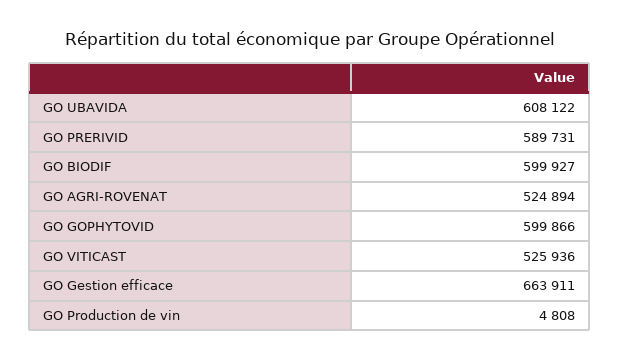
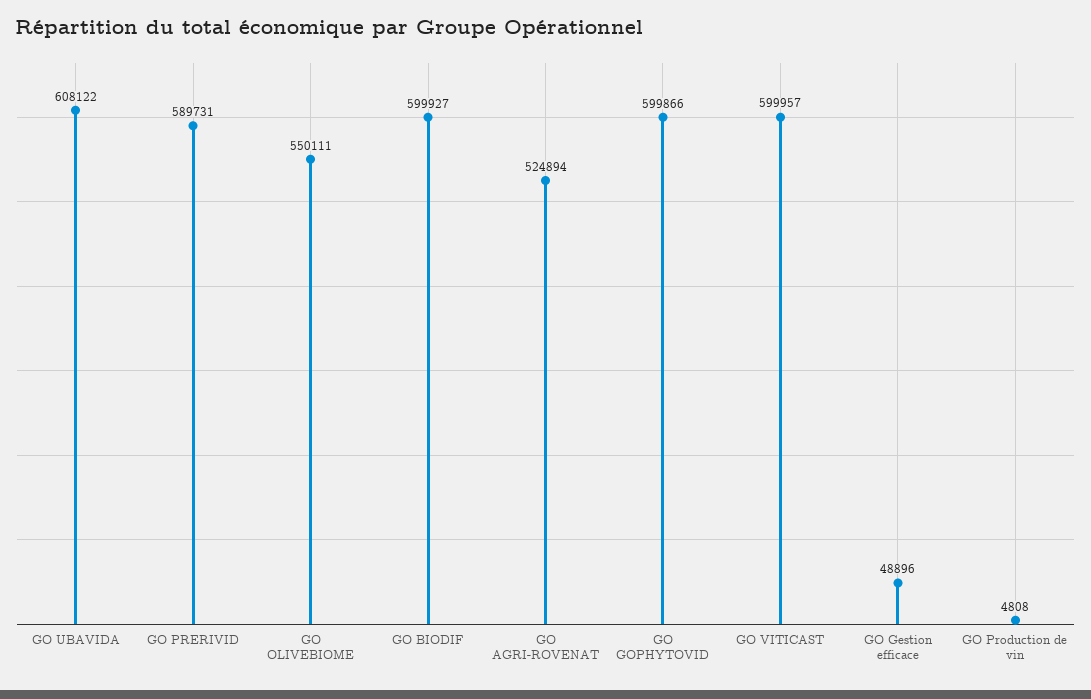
  {
    "GO UBAVIDA": 608122,
    "GO PRERIVID": 589731,
    "GO BIODIF": 599927,
    "GO AGRI-ROVENAT": 524894,
    "GO GOPHYTOVID": 599866,
-   "GO VITICAST": 525936,
+   "GO VITICAST": 599957,
-   "GO Gestion efficace": 663911,
+   "GO Gestion efficace": 48896,
-   "GO Production de vin": 4808
+   "GO Production de vin": 4808,
+   "GO OLIVEBIOME": 550111
  }

